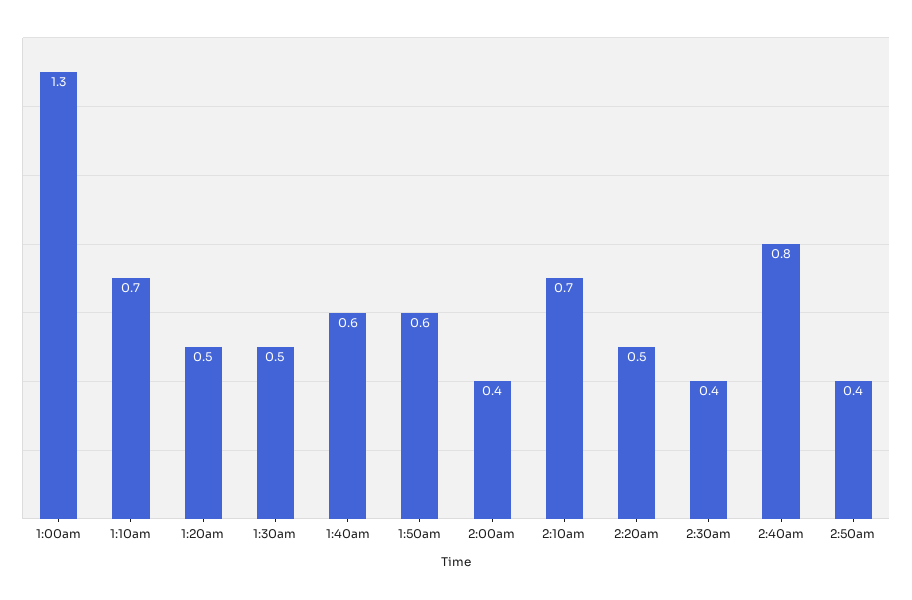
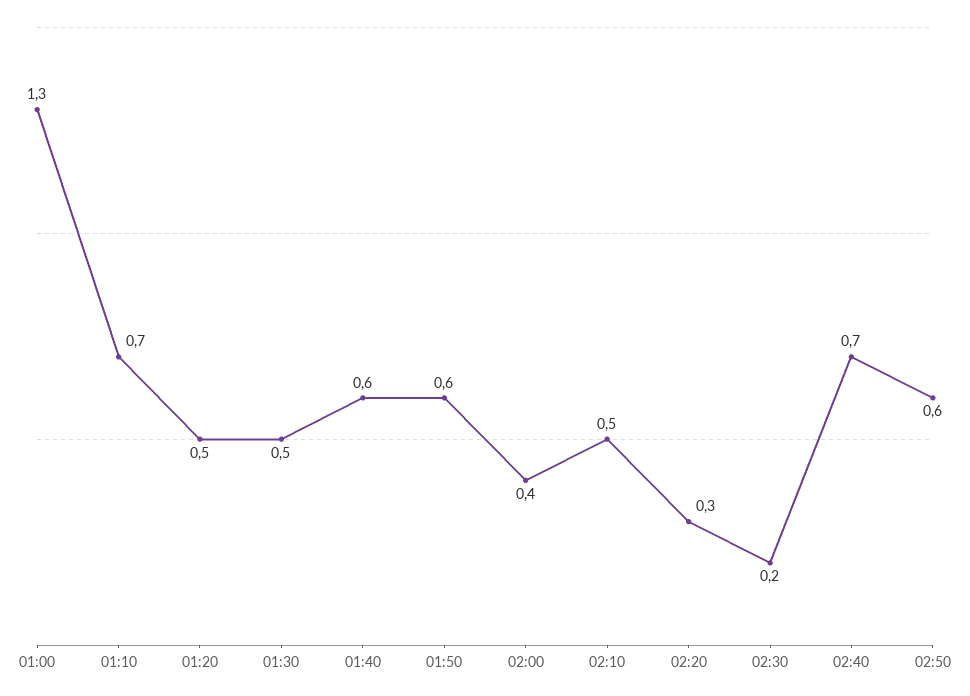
  {
    "1:00am": 1.3,
    "1:10am": 0.7,
    "1:20am": 0.5,
    "1:30am": 0.5,
    "1:40am": 0.6,
    "1:50am": 0.6,
    "2:00am": 0.4,
-   "2:10am": 0.7,
+   "2:10am": 0.5,
-   "2:20am": 0.5,
+   "2:20am": 0.3,
-   "2:30am": 0.4,
+   "2:30am": 0.2,
-   "2:40am": 0.8,
+   "2:40am": 0.7,
-   "2:50am": 0.4
+   "2:50am": 0.6
  }

